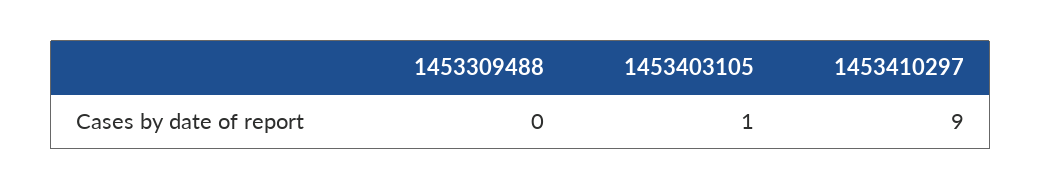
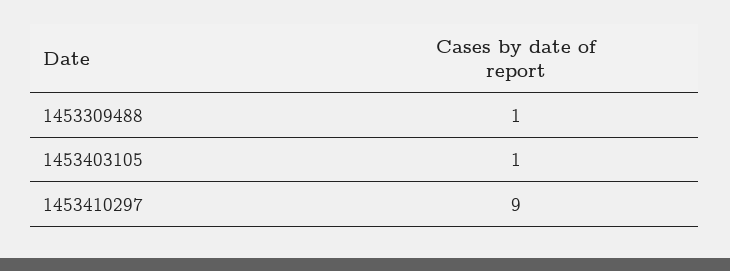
  {
-   "1453309488": 0,
+   "1453309488": 1,
    "1453403105": 1,
    "1453410297": 9
  }

